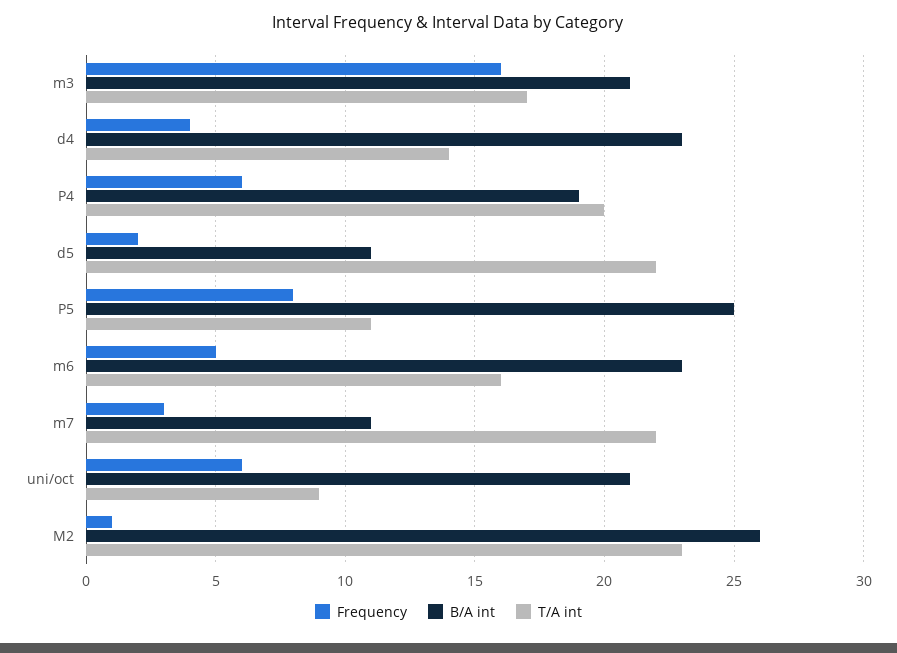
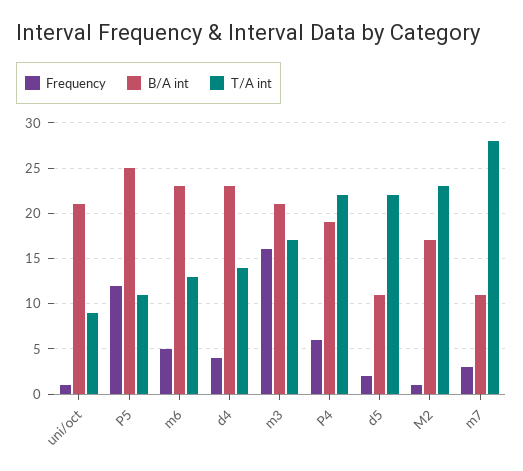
  {
    "Frequency": {
      "m3": 16,
      "d4": 4,
      "P4": 6,
      "d5": 2,
-     "P5": 8,
+     "P5": 12,
      "m6": 5,
      "m7": 3,
-     "uni/oct": 6,
+     "uni/oct": 1,
      "M2": 1
    },
    "B/A int": {
      "m3": 21,
      "d4": 23,
      "P4": 19,
      "d5": 11,
      "P5": 25,
      "m6": 23,
      "m7": 11,
      "uni/oct": 21,
-     "M2": 26
+     "M2": 17
    },
    "T/A int": {
      "m3": 17,
      "d4": 14,
-     "P4": 20,
+     "P4": 22,
      "d5": 22,
      "P5": 11,
-     "m6": 16,
+     "m6": 13,
-     "m7": 22,
+     "m7": 28,
      "uni/oct": 9,
      "M2": 23
    }
  }

